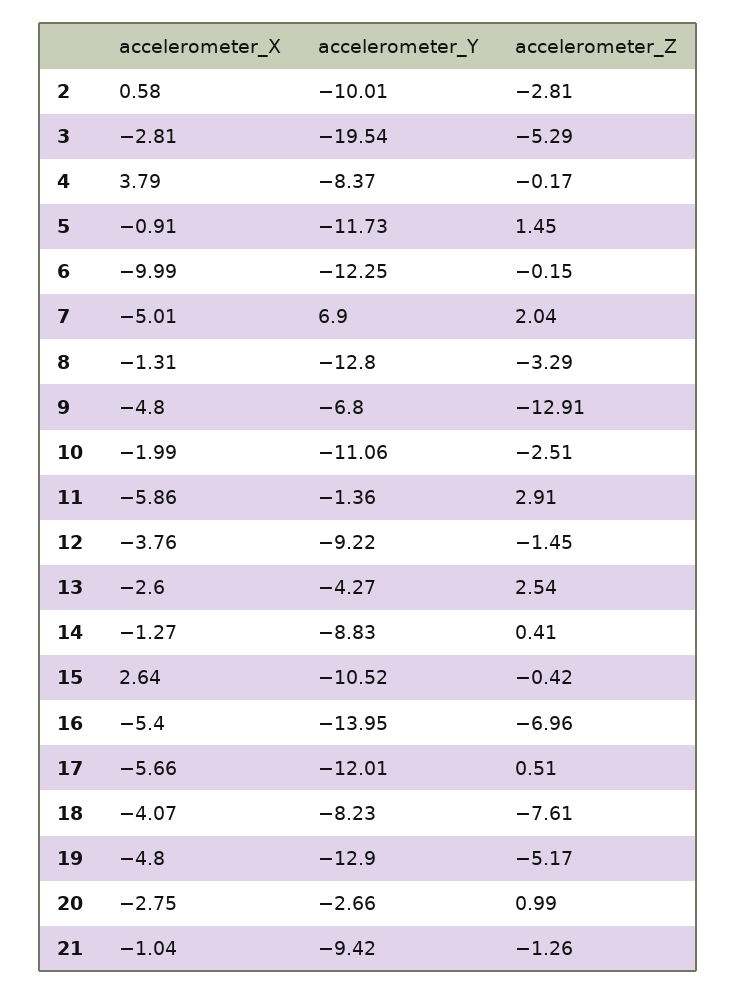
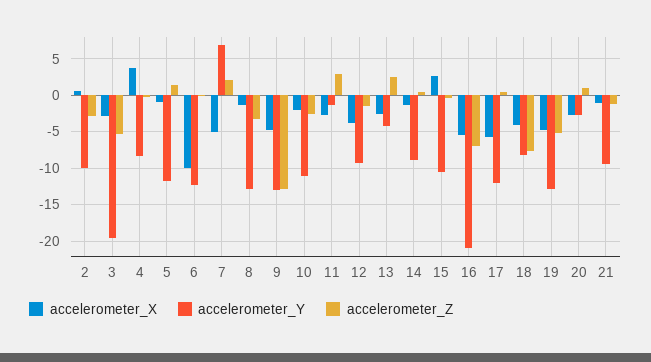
  {
    "accelerometer_X": {
      "2": 0.58,
      "3": -2.81,
      "4": 3.79,
      "5": -0.91,
      "6": -9.99,
      "7": -5.01,
      "8": -1.31,
      "9": -4.8,
      "10": -1.99,
-     "11": -5.86,
+     "11": -3,
      "12": -3.76,
      "13": -2.6,
      "14": -1.27,
      "15": 2.64,
      "16": -5.4,
      "17": -5.66,
      "18": -4.07,
      "19": -4.8,
      "20": -2.75,
      "21": -1.04
    },
    "accelerometer_Y": {
      "2": -10.01,
      "3": -19.54,
      "4": -8.37,
      "5": -11.73,
      "6": -12.25,
      "7": 6.9,
      "8": -12.8,
-     "9": -6.8,
+     "9": -13,
      "10": -11.06,
      "11": -1.36,
      "12": -9.22,
      "13": -4.27,
      "14": -8.83,
      "15": -10.52,
-     "16": -13.95,
+     "16": -21,
      "17": -12.01,
      "18": -8.23,
      "19": -12.9,
      "20": -2.66,
      "21": -9.42
    },
    "accelerometer_Z": {
      "2": -2.81,
      "3": -5.29,
      "4": -0.17,
      "5": 1.45,
      "6": -0.15,
      "7": 2.04,
      "8": -3.29,
      "9": -12.91,
      "10": -2.51,
      "11": 2.91,
      "12": -1.45,
      "13": 2.54,
      "14": 0.41,
      "15": -0.42,
      "16": -6.96,
      "17": 0.51,
      "18": -7.61,
      "19": -5.17,
      "20": 0.99,
      "21": -1.26
    }
  }

